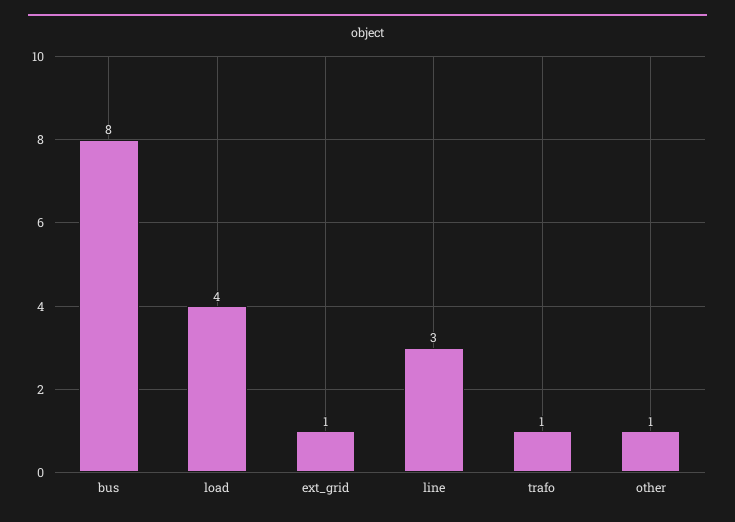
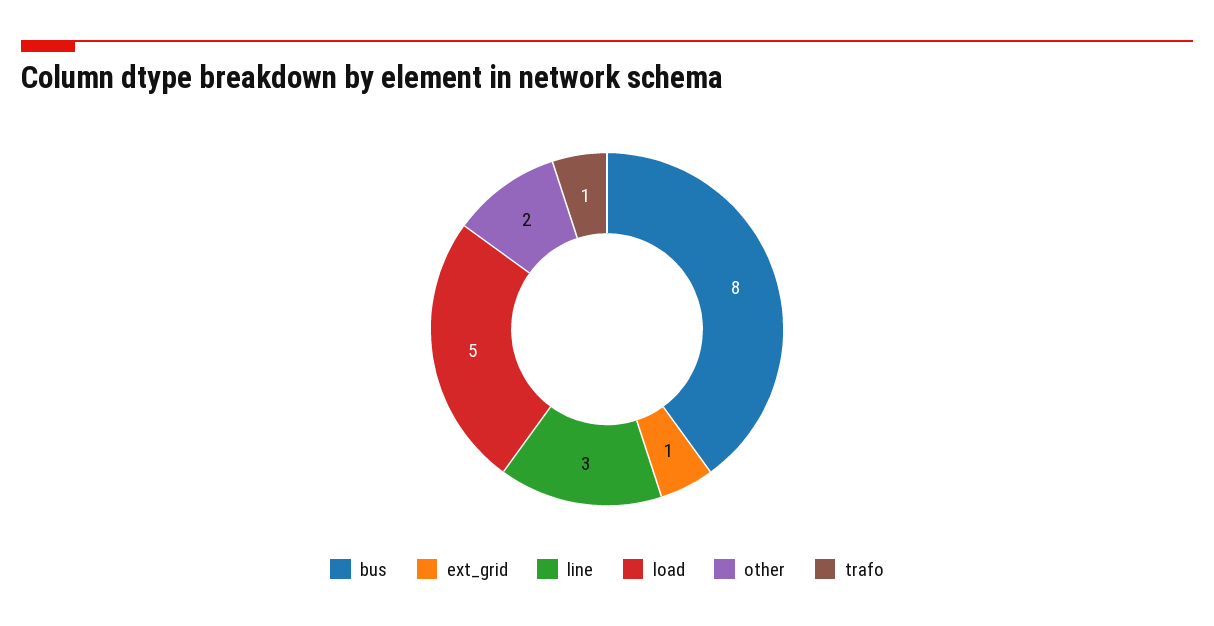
  {
    "bus": 8,
-   "load": 4,
+   "load": 5,
    "ext_grid": 1,
    "line": 3,
    "trafo": 1,
-   "other": 1
+   "other": 2
  }

